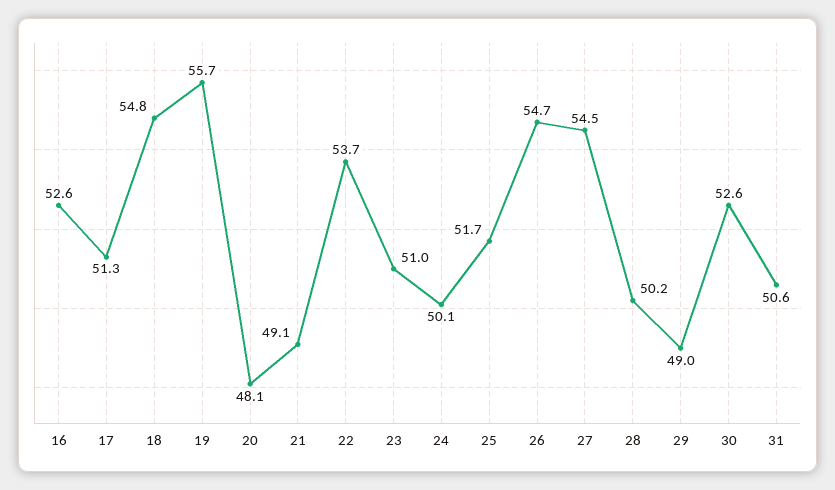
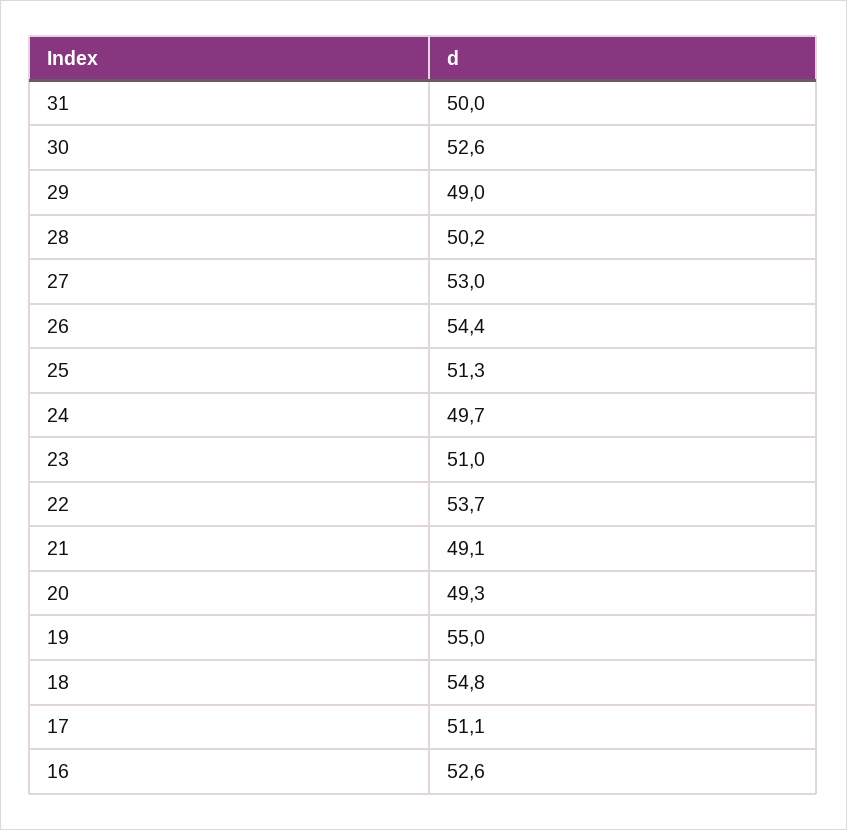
  {
    "16": 52.6,
-   "17": 51.3,
+   "17": 51.1,
    "18": 54.8,
-   "19": 55.7,
+   "19": 55,
-   "20": 48.1,
+   "20": 49.3,
    "21": 49.1,
    "22": 53.7,
    "23": 51,
-   "24": 50.1,
+   "24": 49.7,
-   "25": 51.7,
+   "25": 51.3,
-   "26": 54.7,
+   "26": 54.4,
-   "27": 54.5,
+   "27": 53,
    "28": 50.2,
    "29": 49,
    "30": 52.6,
-   "31": 50.6
+   "31": 50
  }

